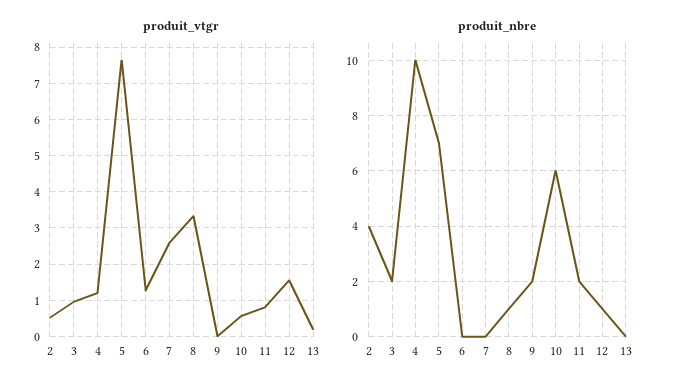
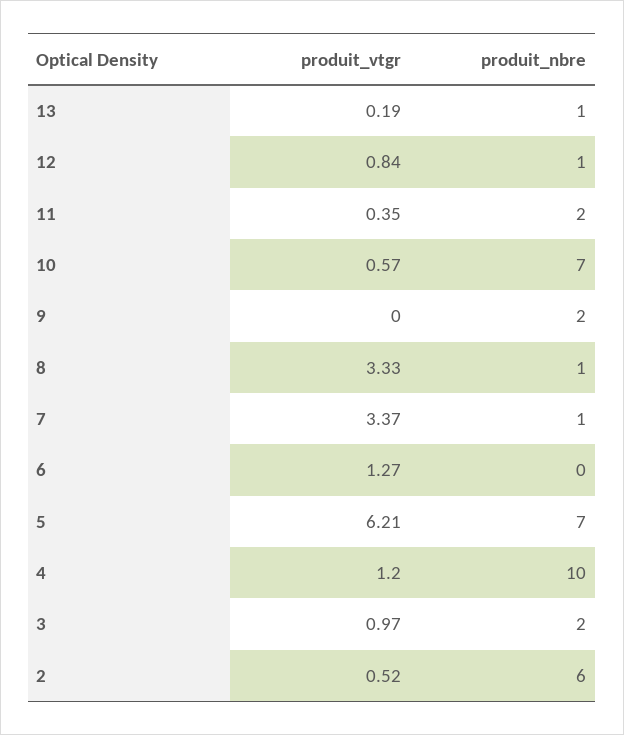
  {
    "produit_vtgr": {
      "2": 0.52,
      "3": 0.97,
      "4": 1.2,
-     "5": 7.6,
+     "5": 6.21,
      "6": 1.27,
-     "7": 2.6,
+     "7": 3.37,
      "8": 3.33,
      "9": 0,
      "10": 0.57,
-     "11": 0.8,
+     "11": 0.35,
-     "12": 1.6,
+     "12": 0.84,
      "13": 0.19
    },
    "produit_nbre": {
-     "2": 4,
+     "2": 6,
      "3": 2,
      "4": 10,
      "5": 7,
      "6": 0,
-     "7": 0,
+     "7": 1,
      "8": 1,
      "9": 2,
-     "10": 6,
+     "10": 7,
      "11": 2,
      "12": 1,
-     "13": 0
+     "13": 1
    }
  }

